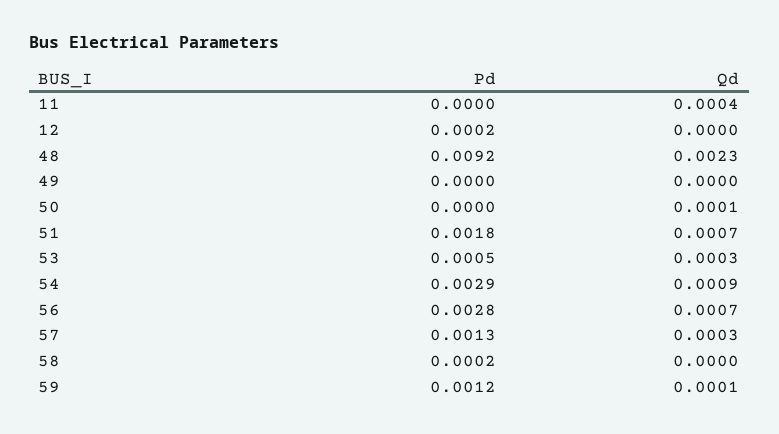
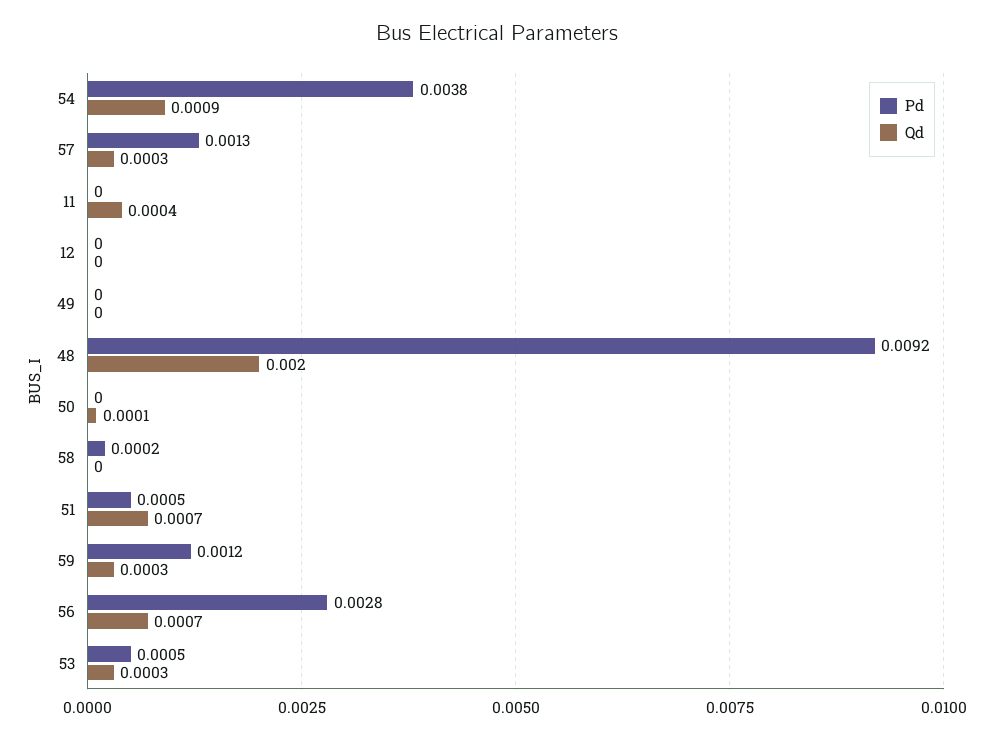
  {
    "Pd": {
      "11": 0,
-     "12": 0.0002,
+     "12": 0,
      "48": 0.0092,
      "49": 0,
      "50": 0,
-     "51": 0.0018,
+     "51": 0.0005,
      "53": 0.0005,
-     "54": 0.0029,
+     "54": 0.0038,
      "56": 0.0028,
      "57": 0.0013,
      "58": 0.0002,
      "59": 0.0012
    },
    "Qd": {
      "11": 0.0004,
      "12": 0,
-     "48": 0.0023,
+     "48": 0.002,
      "49": 0,
      "50": 0.0001,
      "51": 0.0007,
      "53": 0.0003,
      "54": 0.0009,
      "56": 0.0007,
      "57": 0.0003,
      "58": 0,
-     "59": 0.0001
+     "59": 0.0003
    }
  }

